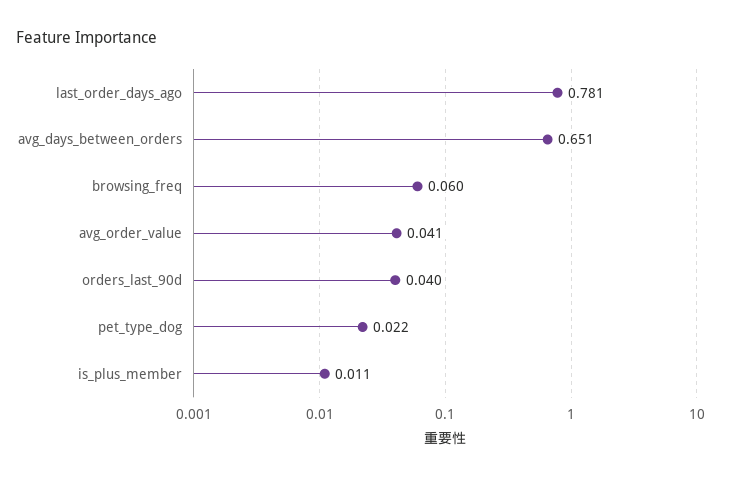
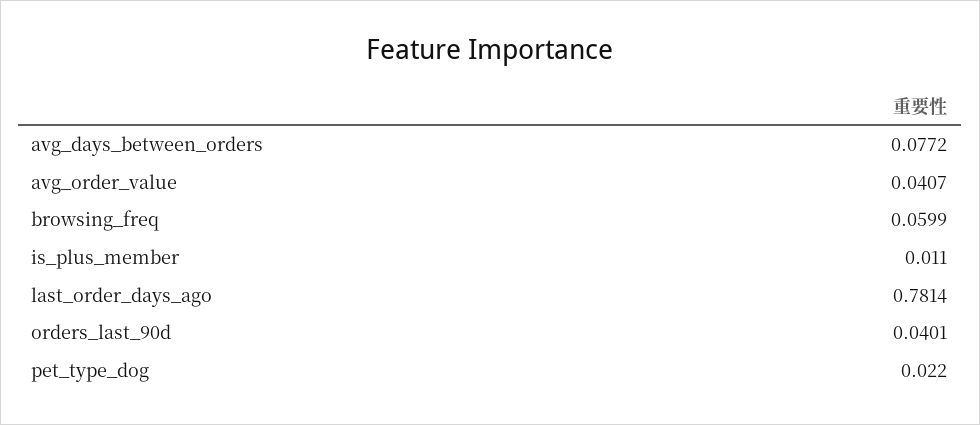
  {
    "last_order_days_ago": 0.7814,
-   "avg_days_between_orders": 0.651,
+   "avg_days_between_orders": 0.0772,
    "browsing_freq": 0.0599,
    "avg_order_value": 0.0407,
    "orders_last_90d": 0.0401,
    "pet_type_dog": 0.022,
    "is_plus_member": 0.011
  }

